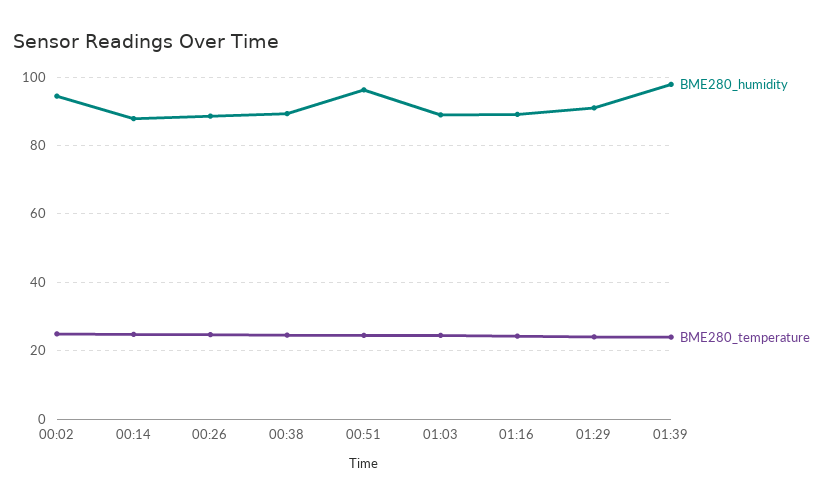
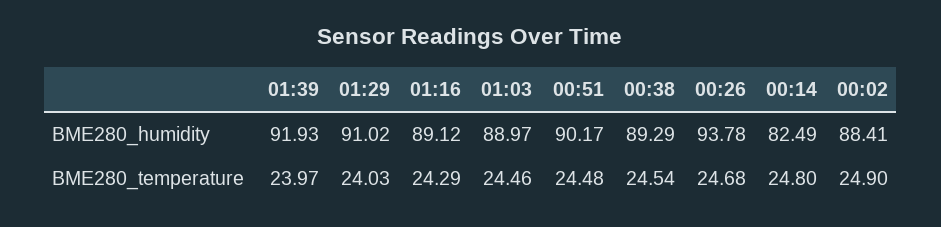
  {
    "BME280_humidity": {
-     "00:02": 94,
+     "00:02": 88.41,
-     "00:14": 88,
+     "00:14": 82.49,
-     "00:26": 88,
+     "00:26": 93.78,
      "00:38": 89.29,
-     "00:51": 96,
+     "00:51": 90.17,
      "01:03": 88.97,
      "01:16": 89.12,
      "01:29": 91.02,
-     "01:39": 98
+     "01:39": 91.93
    },
    "BME280_temperature": {
      "00:02": 24.9,
      "00:14": 24.8,
      "00:26": 24.68,
      "00:38": 24.54,
      "00:51": 24.48,
      "01:03": 24.46,
      "01:16": 24.29,
      "01:29": 24.03,
      "01:39": 23.97
    }
  }

